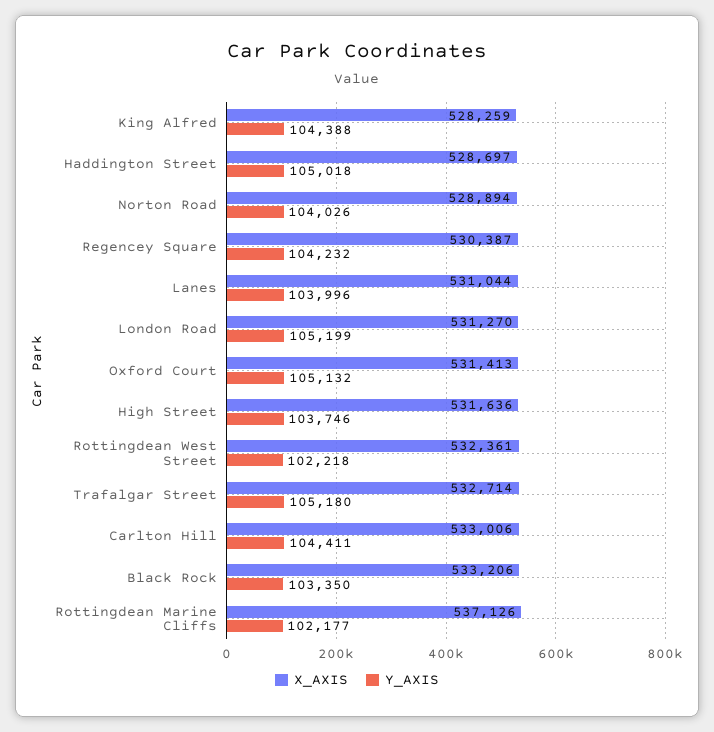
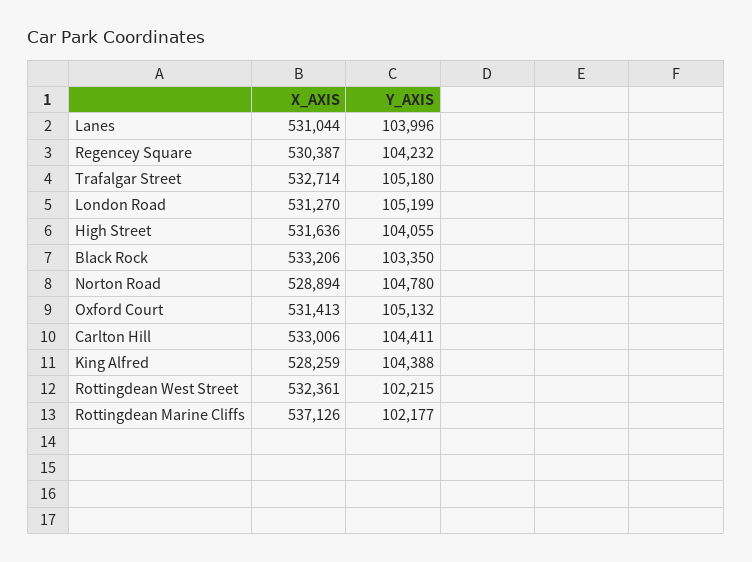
  {
    "X_AXIS": {
      "King Alfred": 528259,
-     "Haddington Street": 528697,
      "Norton Road": 528894,
      "Regencey Square": 530387,
      "Lanes": 531044,
      "London Road": 531270,
      "Oxford Court": 531413,
      "High Street": 531636,
      "Rottingdean West Street": 532361,
      "Trafalgar Street": 532714,
      "Carlton Hill": 533006,
      "Black Rock": 533206,
      "Rottingdean Marine Cliffs": 537126
    },
    "Y_AXIS": {
      "King Alfred": 104388,
-     "Haddington Street": 105018,
-     "Norton Road": 104026,
+     "Norton Road": 104780,
      "Regencey Square": 104232,
      "Lanes": 103996,
      "London Road": 105199,
      "Oxford Court": 105132,
-     "High Street": 103746,
+     "High Street": 104055,
-     "Rottingdean West Street": 102218,
+     "Rottingdean West Street": 102215,
      "Trafalgar Street": 105180,
      "Carlton Hill": 104411,
      "Black Rock": 103350,
      "Rottingdean Marine Cliffs": 102177
    }
  }

